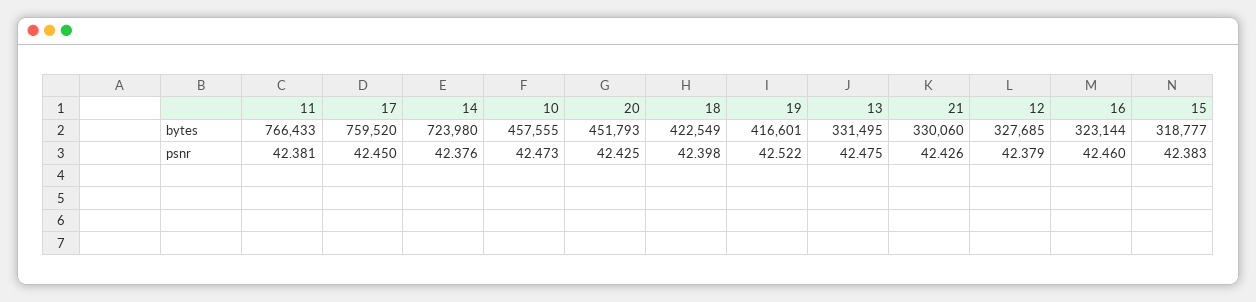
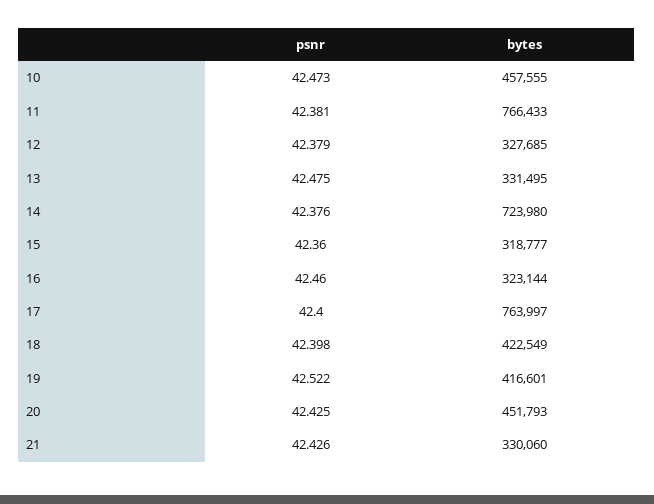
  {
    "11": {
      "bytes": 766433,
      "psnr": 42.381
    },
    "17": {
-     "bytes": 759520,
+     "bytes": 763997,
-     "psnr": 42.45
+     "psnr": 42.4
    },
    "14": {
      "bytes": 723980,
      "psnr": 42.376
    },
    "10": {
      "bytes": 457555,
      "psnr": 42.473
    },
    "20": {
      "bytes": 451793,
      "psnr": 42.425
    },
    "18": {
      "bytes": 422549,
      "psnr": 42.398
    },
    "19": {
      "bytes": 416601,
      "psnr": 42.522
    },
    "13": {
      "bytes": 331495,
      "psnr": 42.475
    },
    "21": {
      "bytes": 330060,
      "psnr": 42.426
    },
    "12": {
      "bytes": 327685,
      "psnr": 42.379
    },
    "16": {
      "bytes": 323144,
      "psnr": 42.46
    },
    "15": {
      "bytes": 318777,
-     "psnr": 42.383
+     "psnr": 42.36
    }
  }

